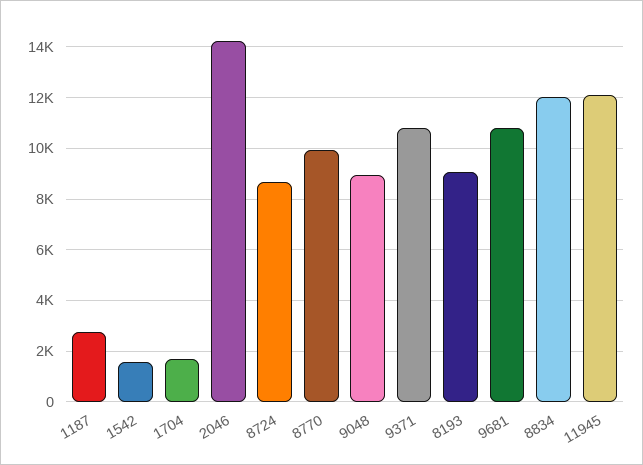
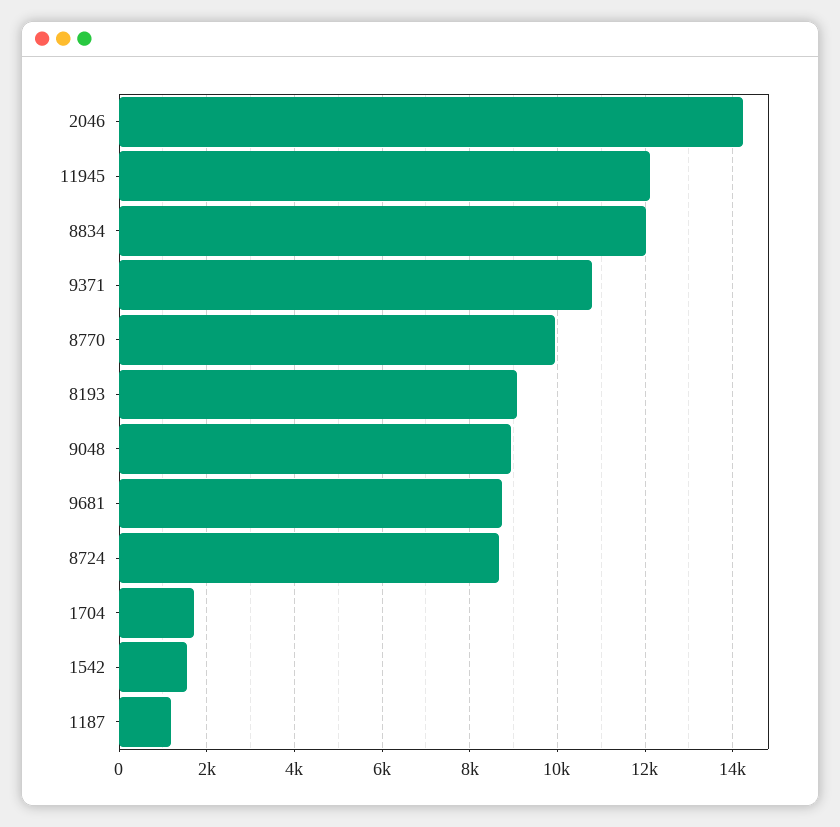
  {
-   "1187": 2750,
+   "1187": 1200,
    "1542": 1600,
    "1704": 1800,
    "2046": 14200,
    "8724": 8600,
    "8770": 10000,
    "9048": 9000,
    "9371": 10800,
    "8193": 9000,
-   "9681": 10750,
+   "9681": 8800,
    "8834": 12000,
    "11945": 12200
  }

